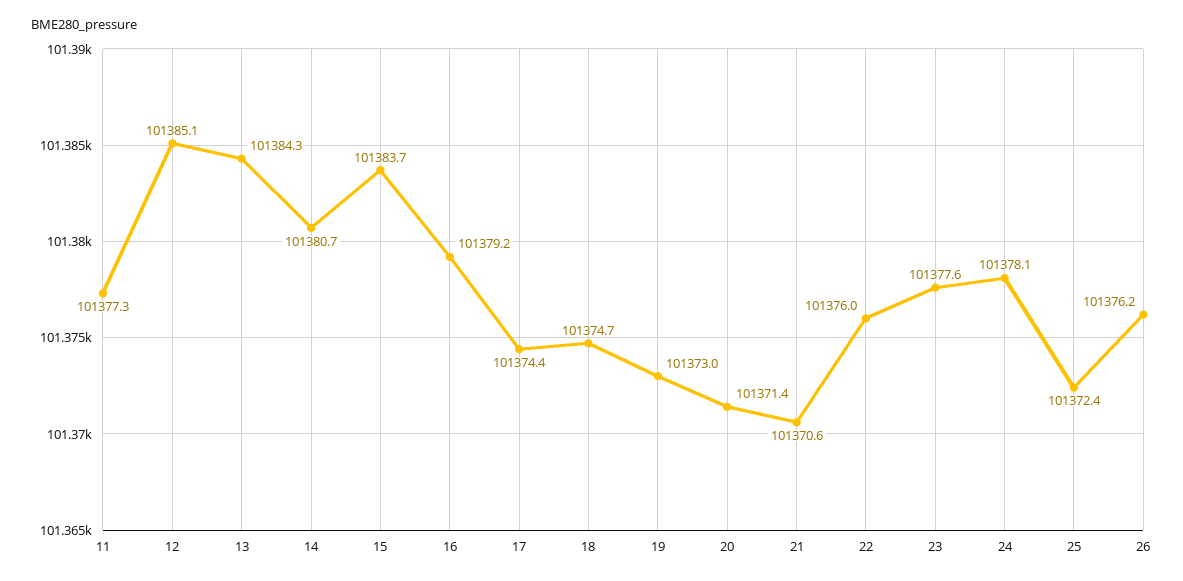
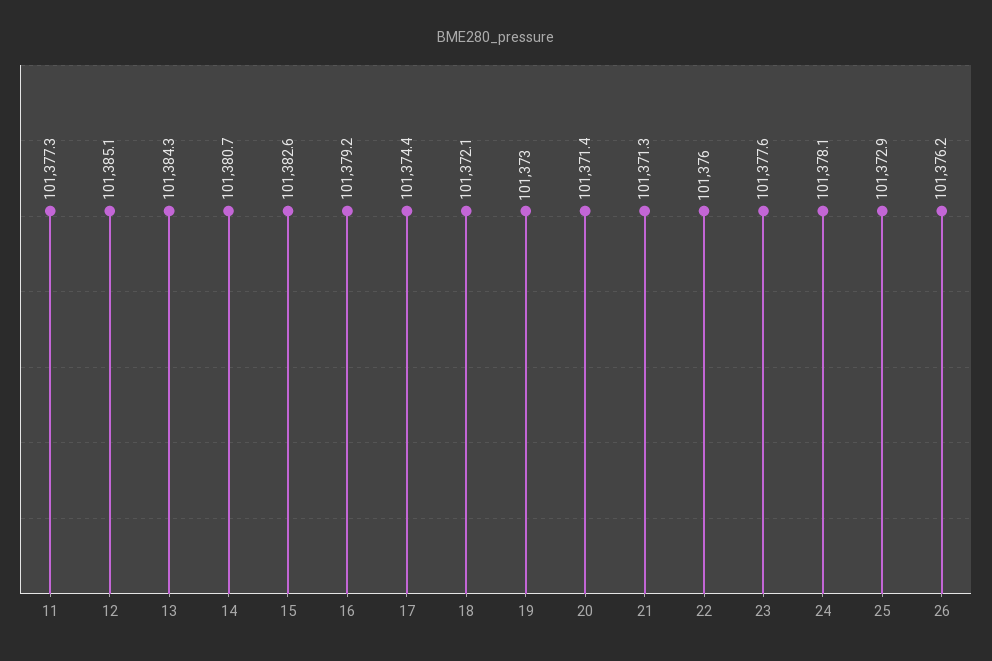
  {
    "11": 101377.3,
    "12": 101385.1,
    "13": 101384.3,
    "14": 101380.7,
-   "15": 101383.7,
+   "15": 101382.6,
    "16": 101379.2,
    "17": 101374.4,
-   "18": 101374.7,
+   "18": 101372.1,
    "19": 101373,
    "20": 101371.4,
-   "21": 101370.6,
+   "21": 101371.3,
    "22": 101376,
    "23": 101377.6,
    "24": 101378.1,
-   "25": 101372.4,
+   "25": 101372.9,
    "26": 101376.2
  }

